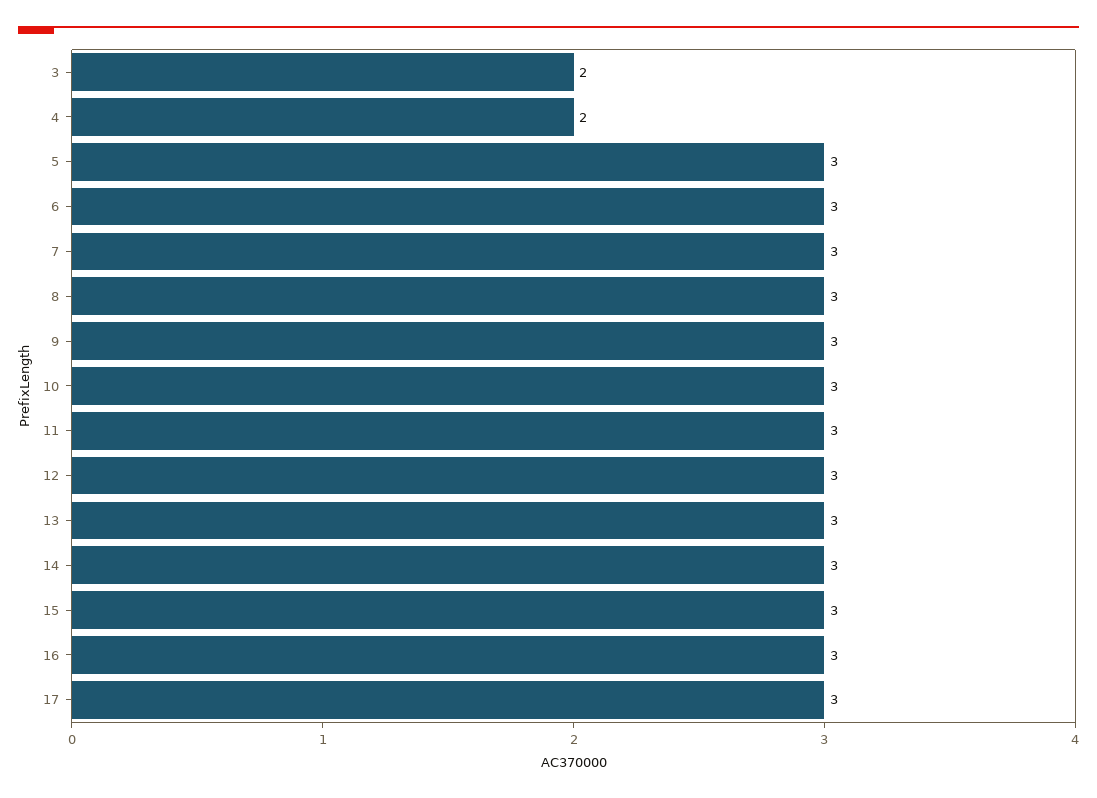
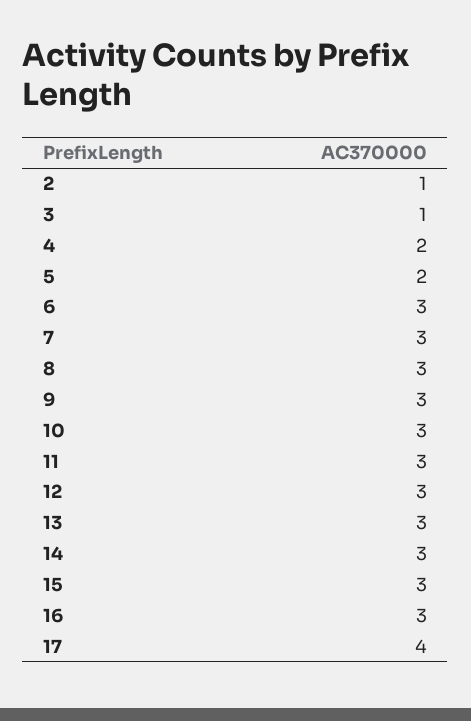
  {
-   "3": 2,
+   "3": 1,
    "4": 2,
-   "5": 3,
+   "5": 2,
    "6": 3,
    "7": 3,
    "8": 3,
    "9": 3,
    "10": 3,
    "11": 3,
    "12": 3,
    "13": 3,
    "14": 3,
    "15": 3,
    "16": 3,
-   "17": 3
+   "17": 4,
+   "2": 1
  }

